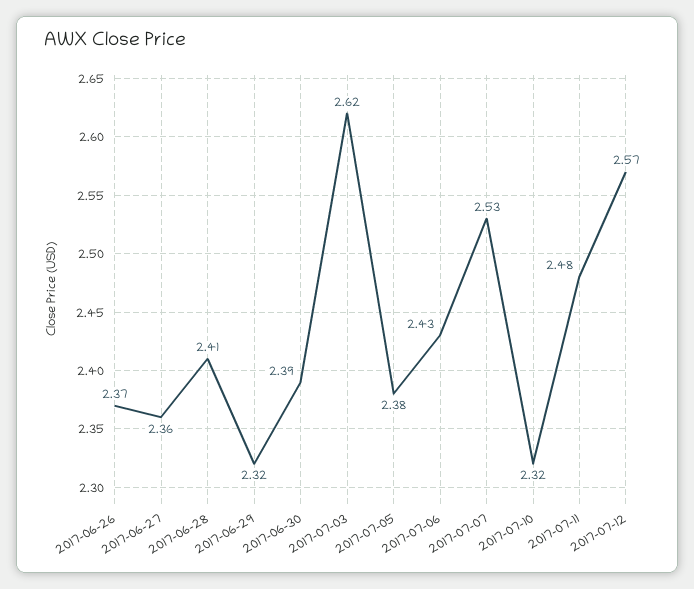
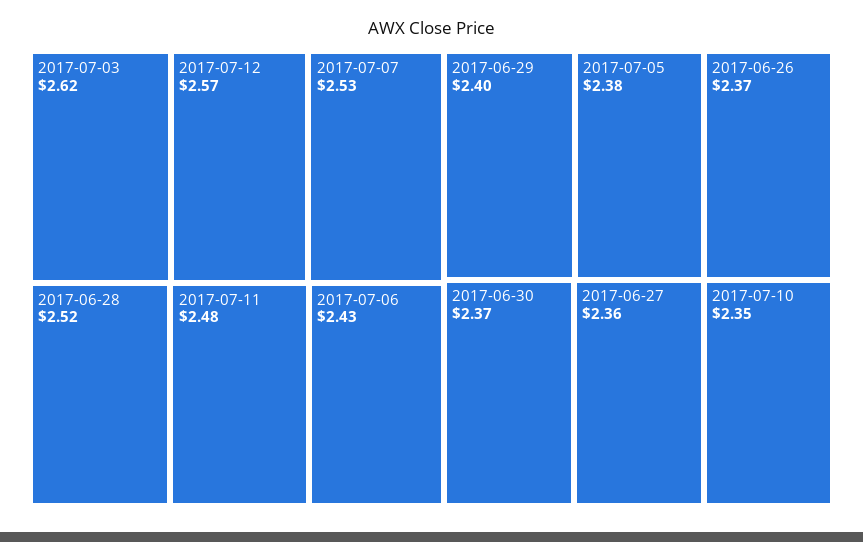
  {
    "2017-06-26": 2.37,
    "2017-06-27": 2.36,
-   "2017-06-28": 2.41,
+   "2017-06-28": 2.52,
-   "2017-06-29": 2.32,
+   "2017-06-29": 2.4,
-   "2017-06-30": 2.39,
+   "2017-06-30": 2.37,
    "2017-07-03": 2.62,
    "2017-07-05": 2.38,
    "2017-07-06": 2.43,
    "2017-07-07": 2.53,
-   "2017-07-10": 2.32,
+   "2017-07-10": 2.35,
    "2017-07-11": 2.48,
    "2017-07-12": 2.57
  }

